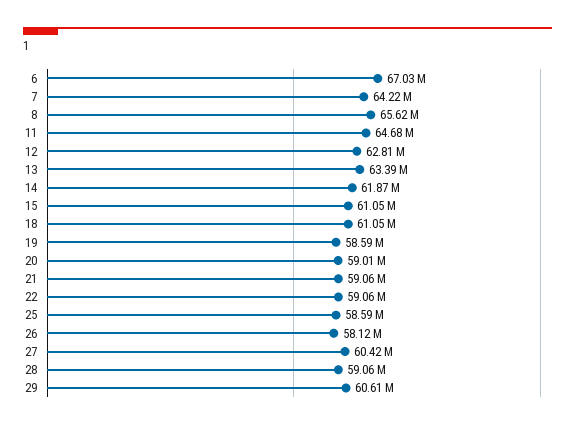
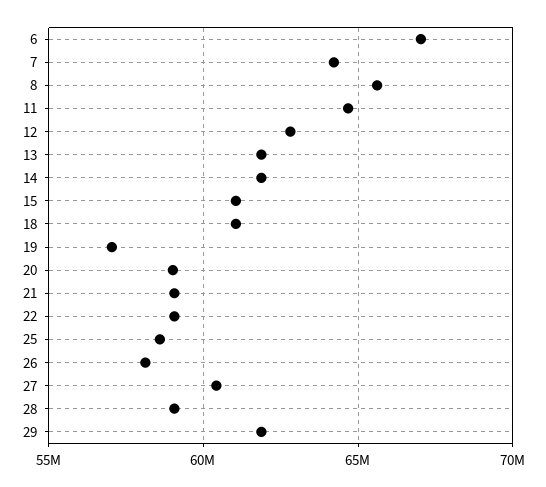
  {
    "6": 67030000,
    "7": 64220000,
    "8": 65620000,
    "11": 64680000,
    "12": 62810000,
-   "13": 63390000,
+   "13": 62000000,
    "14": 61870000,
    "15": 61050000,
    "18": 61050000,
-   "19": 58590000,
+   "19": 57000000,
    "20": 59010000,
    "21": 59060000,
    "22": 59060000,
    "25": 58590000,
    "26": 58120000,
    "27": 60420000,
    "28": 59060000,
-   "29": 60610000
+   "29": 62000000
  }

